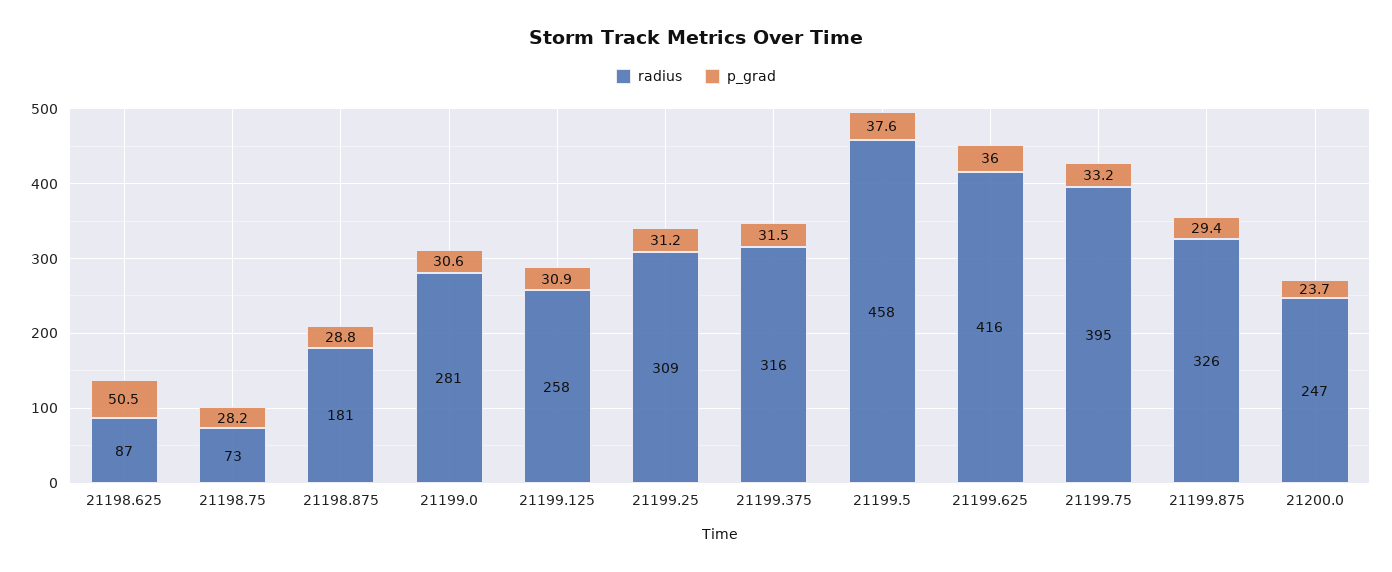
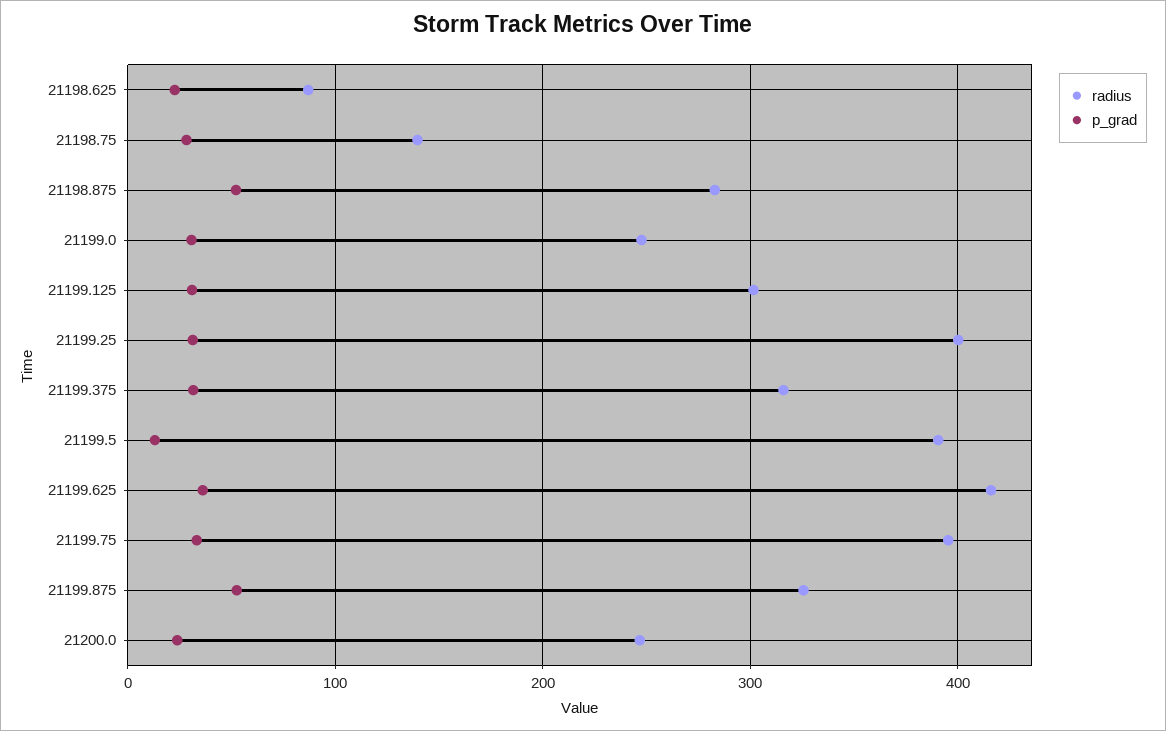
  {
    "radius": {
      "21198.625": 87,
-     "21198.75": 73,
+     "21198.75": 140,
-     "21198.875": 181,
+     "21198.875": 280,
-     "21199.0": 281,
+     "21199.0": 250,
-     "21199.125": 258,
+     "21199.125": 300,
-     "21199.25": 309,
+     "21199.25": 400,
      "21199.375": 316,
-     "21199.5": 458,
+     "21199.5": 390,
      "21199.625": 416,
      "21199.75": 395,
      "21199.875": 326,
      "21200.0": 247
    },
    "p_grad": {
-     "21198.625": 50.5,
+     "21198.625": 20,
      "21198.75": 28.2,
-     "21198.875": 28.8,
+     "21198.875": 50,
      "21199.0": 30.6,
      "21199.125": 30.9,
      "21199.25": 31.2,
      "21199.375": 31.5,
-     "21199.5": 37.6,
+     "21199.5": 10,
      "21199.625": 36,
      "21199.75": 33.2,
-     "21199.875": 29.4,
+     "21199.875": 50,
      "21200.0": 23.7
    }
  }

